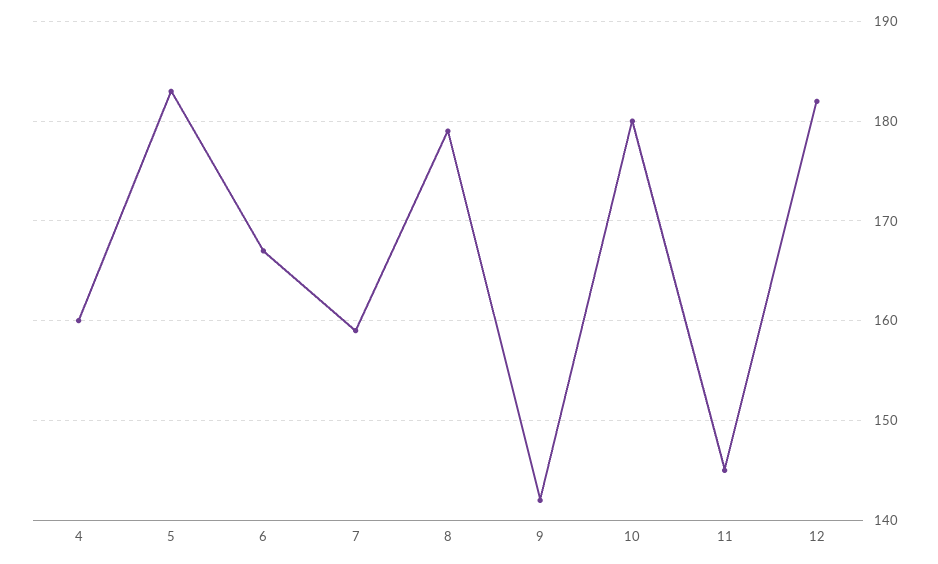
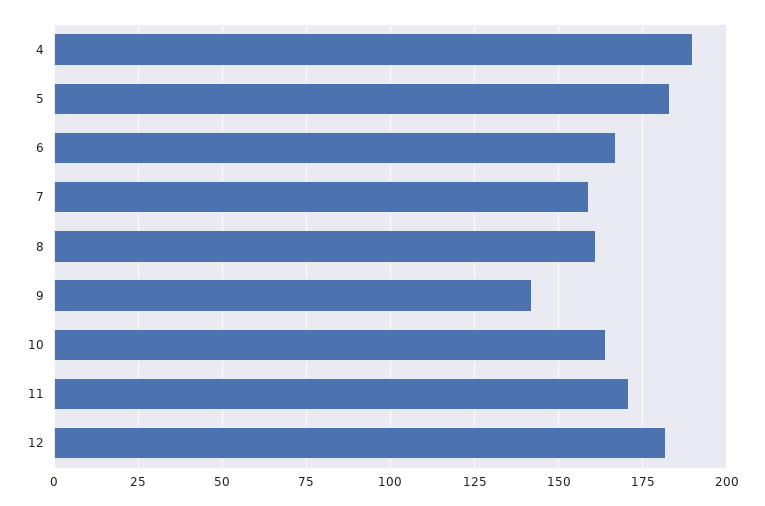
  {
-   "4": 160,
+   "4": 190,
    "5": 183,
    "6": 167,
    "7": 159,
-   "8": 179,
+   "8": 160,
    "9": 142,
-   "10": 180,
+   "10": 165,
-   "11": 145,
+   "11": 170,
    "12": 182
  }

